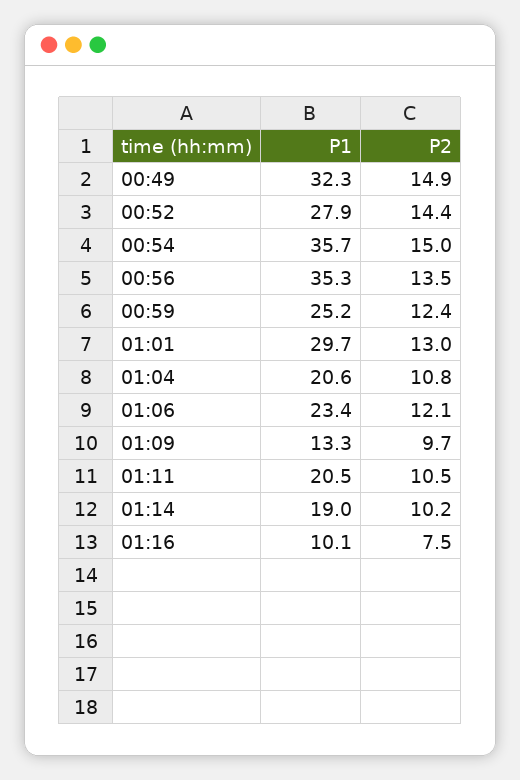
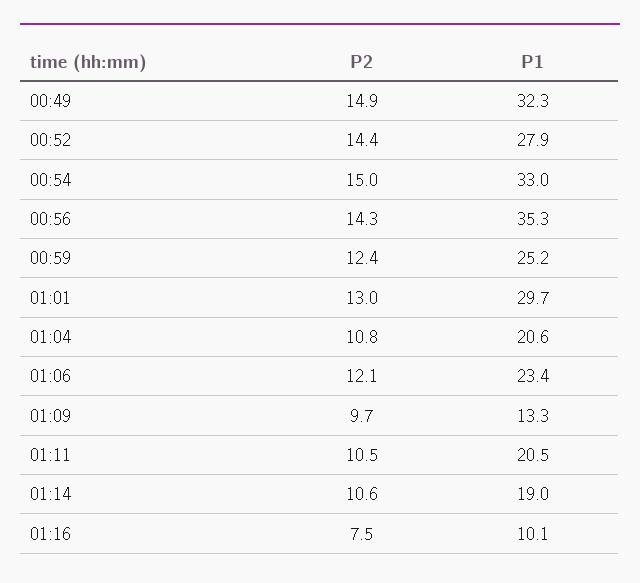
  {
    "P1": {
      "00:49": 32.3,
      "00:52": 27.9,
-     "00:54": 35.7,
+     "00:54": 33,
      "00:56": 35.3,
      "00:59": 25.2,
      "01:01": 29.7,
      "01:04": 20.6,
      "01:06": 23.4,
      "01:09": 13.3,
      "01:11": 20.5,
      "01:14": 19,
      "01:16": 10.1
    },
    "P2": {
      "00:49": 14.9,
      "00:52": 14.4,
      "00:54": 15,
-     "00:56": 13.5,
+     "00:56": 14.3,
      "00:59": 12.4,
      "01:01": 13,
      "01:04": 10.8,
      "01:06": 12.1,
      "01:09": 9.7,
      "01:11": 10.5,
-     "01:14": 10.2,
+     "01:14": 10.6,
      "01:16": 7.5
    }
  }

